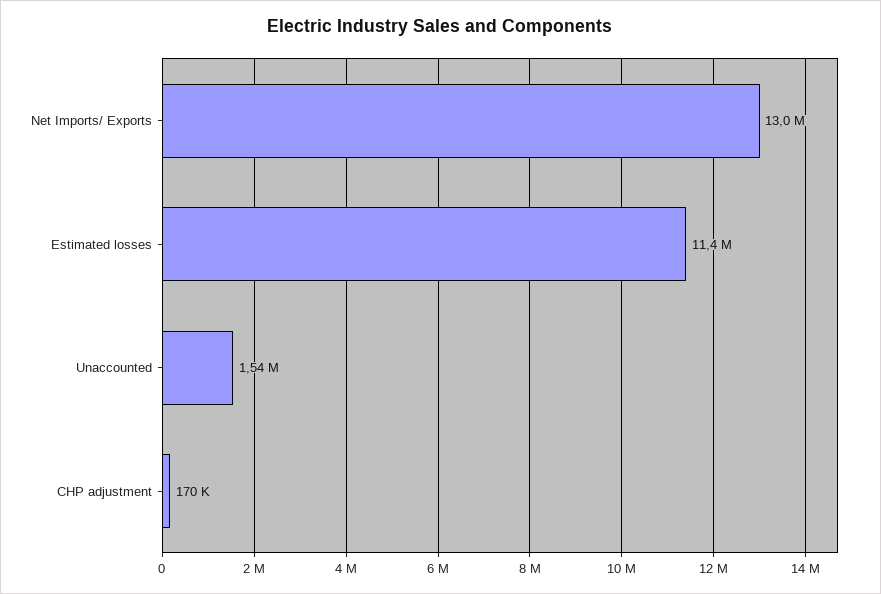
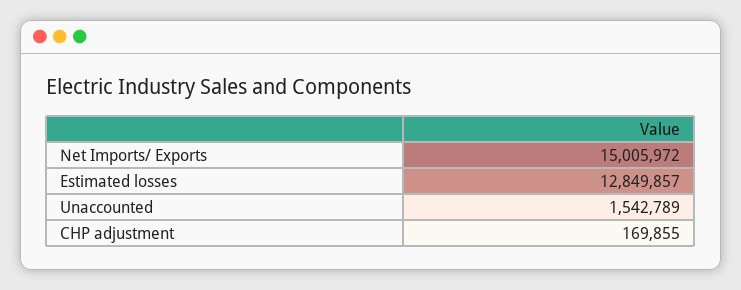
  {
-   "Net Imports/ Exports": 13000000,
+   "Net Imports/ Exports": 15005972,
-   "Estimated losses": 11400000,
+   "Estimated losses": 12849857,
    "Unaccounted": 1542789,
    "CHP adjustment": 169855
  }

